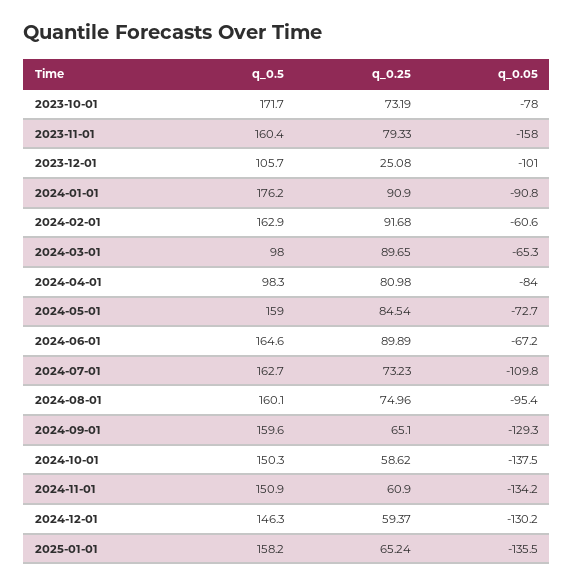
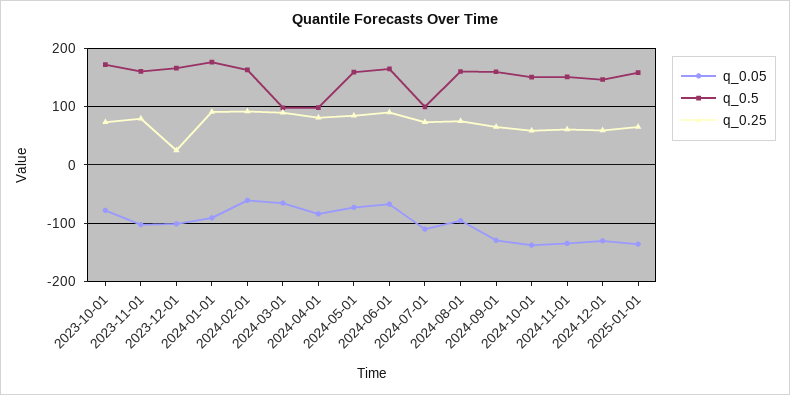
  {
    "q_0.5": {
      "2023-10-01": 171.7,
      "2023-11-01": 160.4,
-     "2023-12-01": 105.7,
+     "2023-12-01": 160,
      "2024-01-01": 176.2,
      "2024-02-01": 162.9,
      "2024-03-01": 98,
      "2024-04-01": 98.3,
      "2024-05-01": 159,
      "2024-06-01": 164.6,
-     "2024-07-01": 162.7,
+     "2024-07-01": 100,
      "2024-08-01": 160.1,
      "2024-09-01": 159.6,
      "2024-10-01": 150.3,
      "2024-11-01": 150.9,
      "2024-12-01": 146.3,
      "2025-01-01": 158.2
    },
    "q_0.25": {
      "2023-10-01": 73.19,
      "2023-11-01": 79.33,
      "2023-12-01": 25.08,
      "2024-01-01": 90.9,
      "2024-02-01": 91.68,
      "2024-03-01": 89.65,
      "2024-04-01": 80.98,
      "2024-05-01": 84.54,
      "2024-06-01": 89.89,
      "2024-07-01": 73.23,
      "2024-08-01": 74.96,
      "2024-09-01": 65.1,
      "2024-10-01": 58.62,
      "2024-11-01": 60.9,
      "2024-12-01": 59.37,
      "2025-01-01": 65.24
    },
    "q_0.05": {
      "2023-10-01": -78,
-     "2023-11-01": -158,
+     "2023-11-01": -100,
      "2023-12-01": -101,
      "2024-01-01": -90.8,
      "2024-02-01": -60.6,
      "2024-03-01": -65.3,
      "2024-04-01": -84,
      "2024-05-01": -72.7,
      "2024-06-01": -67.2,
      "2024-07-01": -109.8,
      "2024-08-01": -95.4,
      "2024-09-01": -129.3,
      "2024-10-01": -137.5,
      "2024-11-01": -134.2,
      "2024-12-01": -130.2,
      "2025-01-01": -135.5
    }
  }

